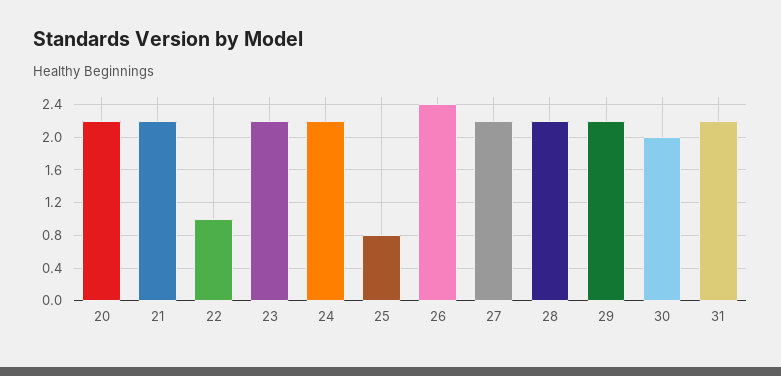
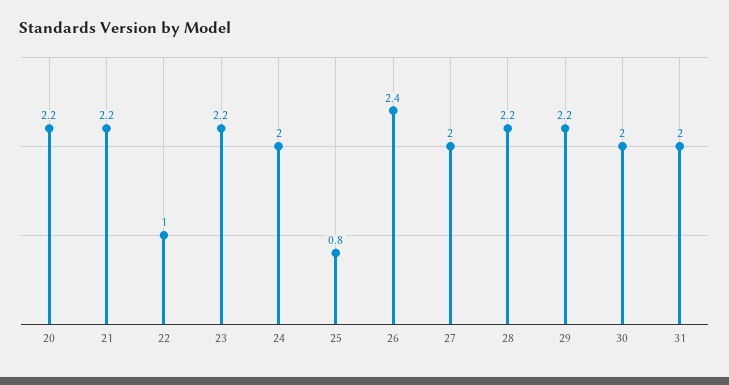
  {
    "20": 2.2,
    "21": 2.2,
    "22": 1,
    "23": 2.2,
-   "24": 2.2,
+   "24": 2,
    "25": 0.8,
    "26": 2.4,
-   "27": 2.2,
+   "27": 2,
    "28": 2.2,
    "29": 2.2,
    "30": 2,
-   "31": 2.2
+   "31": 2
  }

